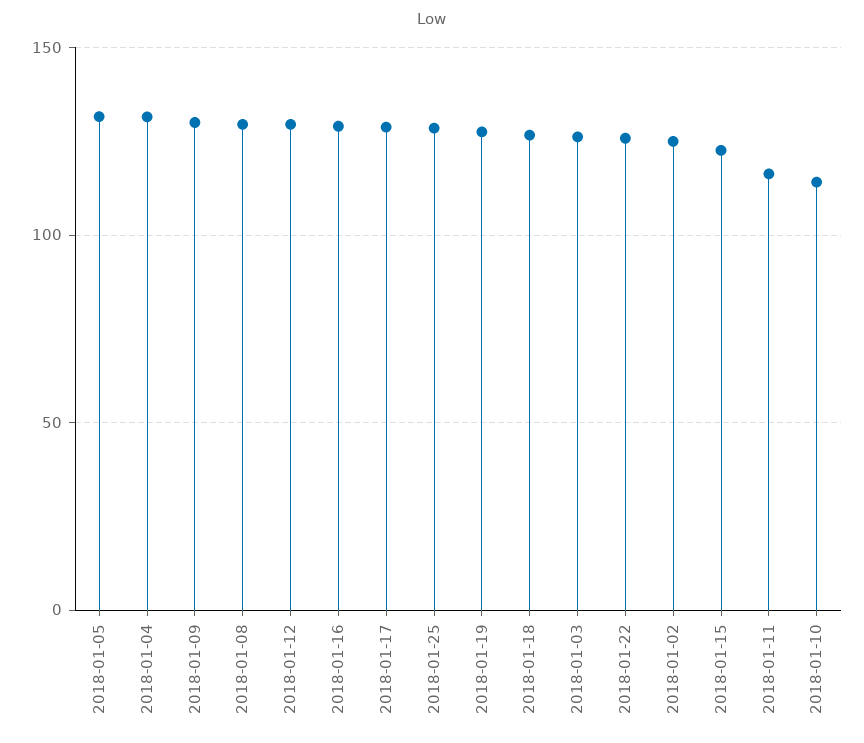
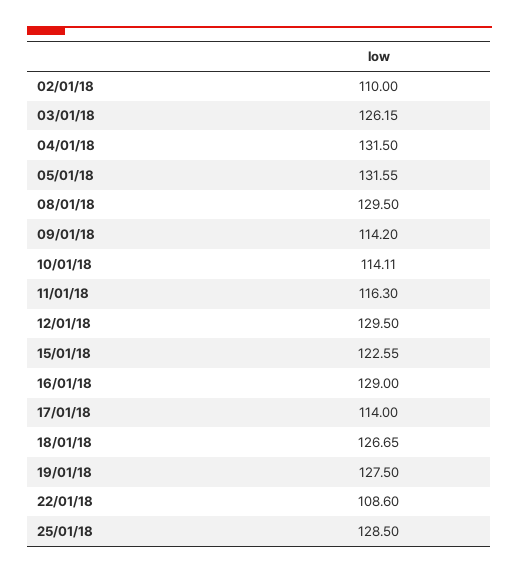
  {
    "2018-01-05": 131.55,
    "2018-01-04": 131.5,
-   "2018-01-09": 130,
+   "2018-01-09": 114.2,
    "2018-01-08": 129.5,
    "2018-01-12": 129.5,
    "2018-01-16": 129,
-   "2018-01-17": 130,
+   "2018-01-17": 114,
    "2018-01-25": 128.5,
    "2018-01-19": 127.5,
    "2018-01-18": 126.65,
    "2018-01-03": 126.15,
-   "2018-01-22": 125,
+   "2018-01-22": 108.6,
-   "2018-01-02": 125,
+   "2018-01-02": 110,
    "2018-01-15": 122.55,
    "2018-01-11": 116.3,
    "2018-01-10": 114.11
  }

